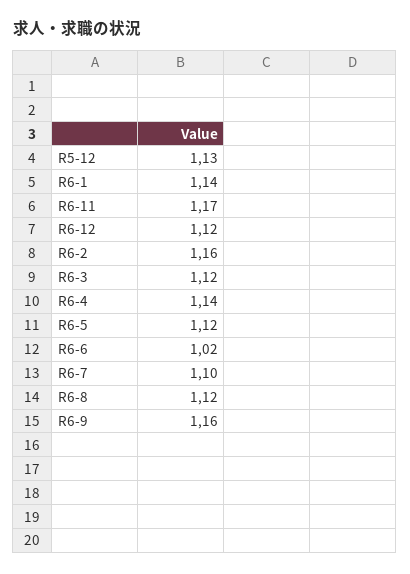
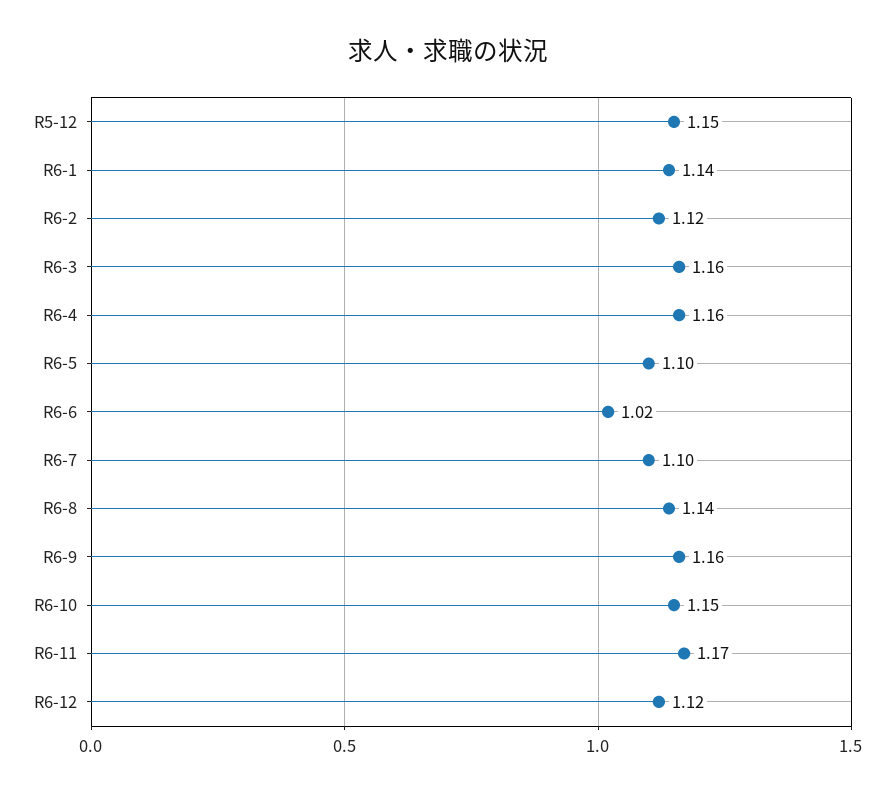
  {
-   "R5-12": 1.13,
+   "R5-12": 1.15,
    "R6-1": 1.14,
    "R6-11": 1.17,
    "R6-12": 1.12,
-   "R6-2": 1.16,
+   "R6-2": 1.12,
-   "R6-3": 1.12,
+   "R6-3": 1.16,
-   "R6-4": 1.14,
+   "R6-4": 1.16,
-   "R6-5": 1.12,
+   "R6-5": 1.1,
    "R6-6": 1.02,
    "R6-7": 1.1,
-   "R6-8": 1.12,
+   "R6-8": 1.14,
-   "R6-9": 1.16
+   "R6-9": 1.16,
+   "R6-10": 1.15
  }

